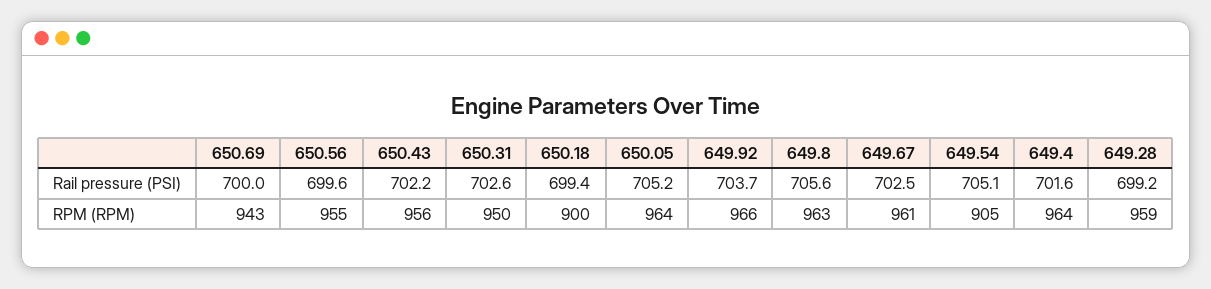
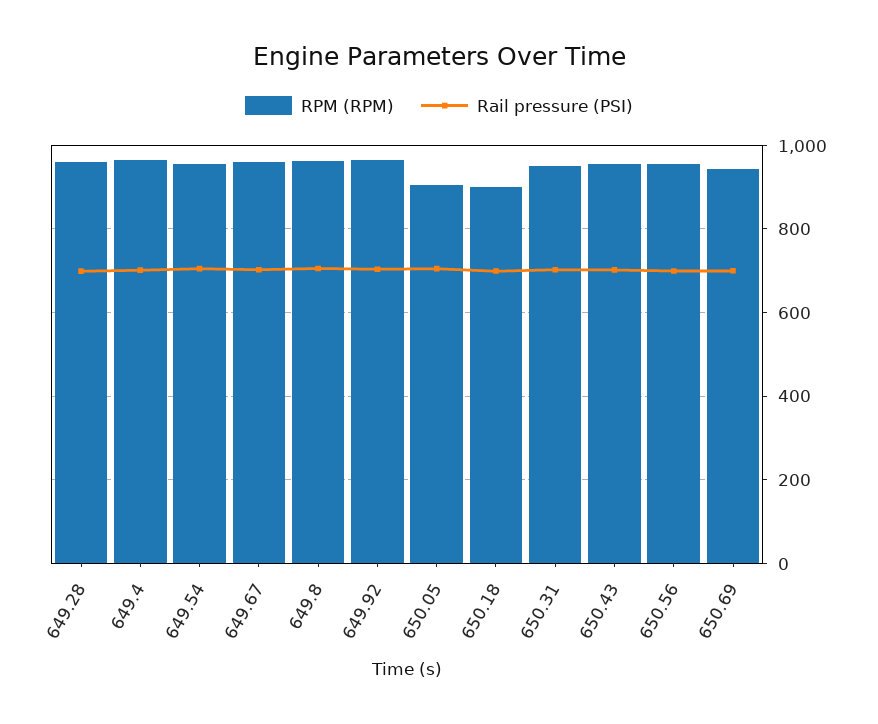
  {
    "Rail pressure (PSI)": {
      "650.69": 700,
      "650.56": 699.6,
      "650.43": 702.2,
      "650.31": 702.6,
      "650.18": 699.4,
      "650.05": 705.2,
      "649.92": 703.7,
      "649.8": 705.6,
      "649.67": 702.5,
      "649.54": 705.1,
      "649.4": 701.6,
      "649.28": 699.2
    },
    "RPM (RPM)": {
      "650.69": 943,
      "650.56": 955,
      "650.43": 956,
      "650.31": 950,
      "650.18": 900,
-     "650.05": 964,
+     "650.05": 900,
      "649.92": 966,
      "649.8": 963,
      "649.67": 961,
-     "649.54": 905,
+     "649.54": 960,
      "649.4": 964,
      "649.28": 959
    }
  }

